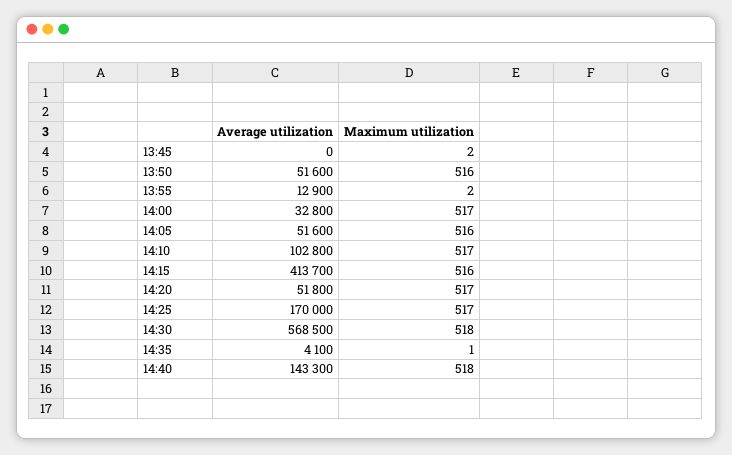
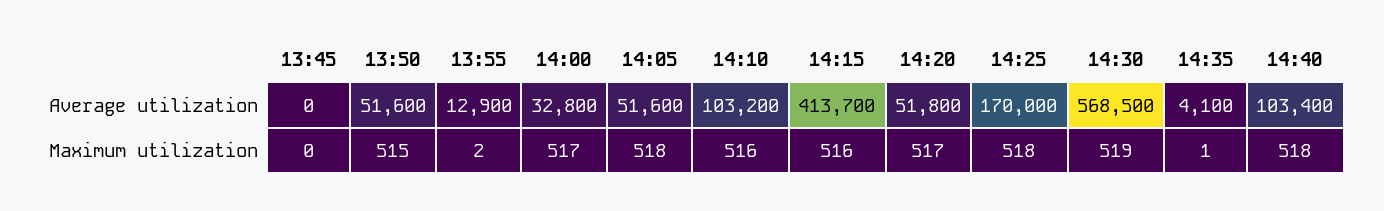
  {
    "Average utilization": {
      "13:45": 0,
      "13:50": 51600,
      "13:55": 12900,
      "14:00": 32800,
      "14:05": 51600,
-     "14:10": 102800,
+     "14:10": 103200,
      "14:15": 413700,
      "14:20": 51800,
      "14:25": 170000,
      "14:30": 568500,
      "14:35": 4100,
-     "14:40": 143300
+     "14:40": 103400
    },
    "Maximum utilization": {
-     "13:45": 2,
+     "13:45": 0,
-     "13:50": 516,
+     "13:50": 515,
      "13:55": 2,
      "14:00": 517,
-     "14:05": 516,
+     "14:05": 518,
-     "14:10": 517,
+     "14:10": 516,
      "14:15": 516,
      "14:20": 517,
-     "14:25": 517,
+     "14:25": 518,
-     "14:30": 518,
+     "14:30": 519,
      "14:35": 1,
      "14:40": 518
    }
  }

